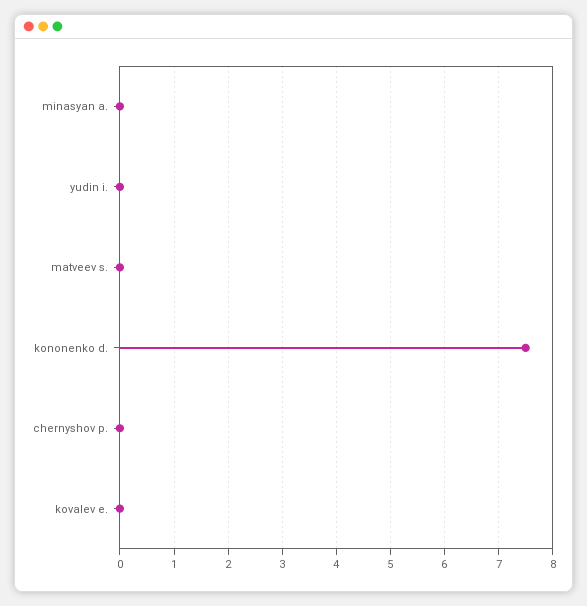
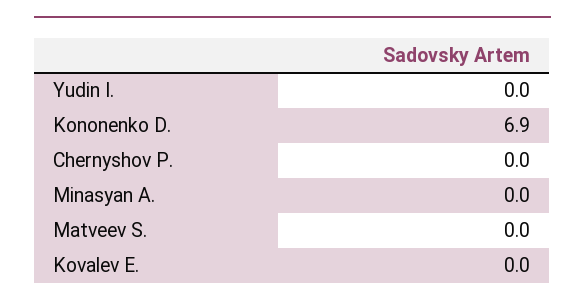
  {
    "minasyan a.": 0,
    "yudin i.": 0,
    "matveev s.": 0,
-   "kononenko d.": 7.5,
+   "kononenko d.": 6.9,
    "chernyshov p.": 0,
    "kovalev e.": 0
  }

